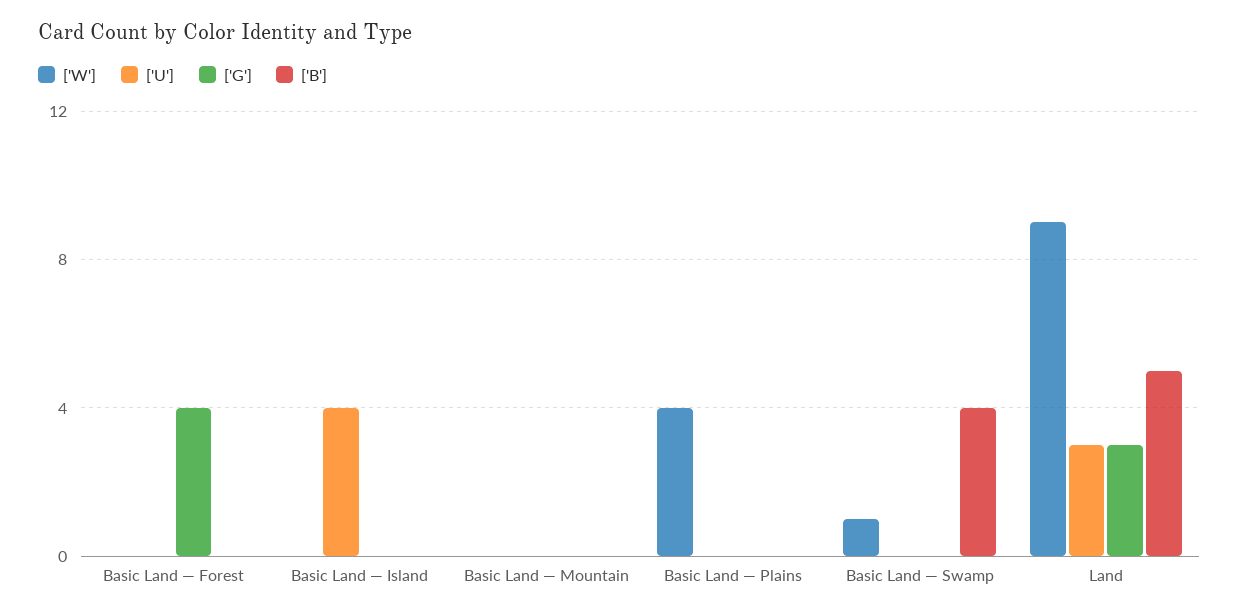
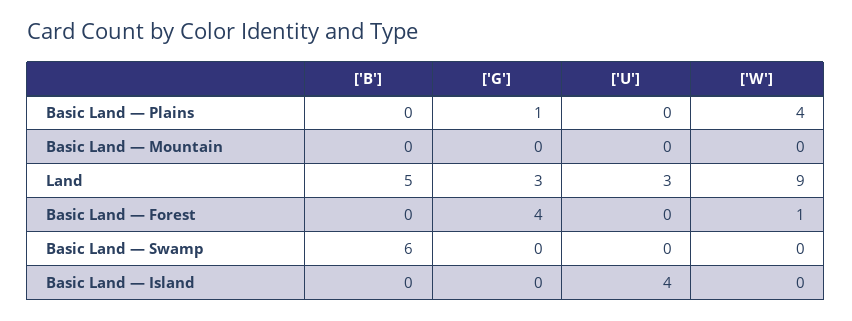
  {
    "['W']": {
-     "Basic Land — Forest": 0,
+     "Basic Land — Forest": 1,
      "Basic Land — Island": 0,
      "Basic Land — Mountain": 0,
      "Basic Land — Plains": 4,
-     "Basic Land — Swamp": 1,
+     "Basic Land — Swamp": 0,
      "Land": 9
    },
    "['U']": {
      "Basic Land — Forest": 0,
      "Basic Land — Island": 4,
      "Basic Land — Mountain": 0,
      "Basic Land — Plains": 0,
      "Basic Land — Swamp": 0,
      "Land": 3
    },
    "['G']": {
      "Basic Land — Forest": 4,
      "Basic Land — Island": 0,
      "Basic Land — Mountain": 0,
-     "Basic Land — Plains": 0,
+     "Basic Land — Plains": 1,
      "Basic Land — Swamp": 0,
      "Land": 3
    },
    "['B']": {
      "Basic Land — Forest": 0,
      "Basic Land — Island": 0,
      "Basic Land — Mountain": 0,
      "Basic Land — Plains": 0,
-     "Basic Land — Swamp": 4,
+     "Basic Land — Swamp": 6,
      "Land": 5
    }
  }

